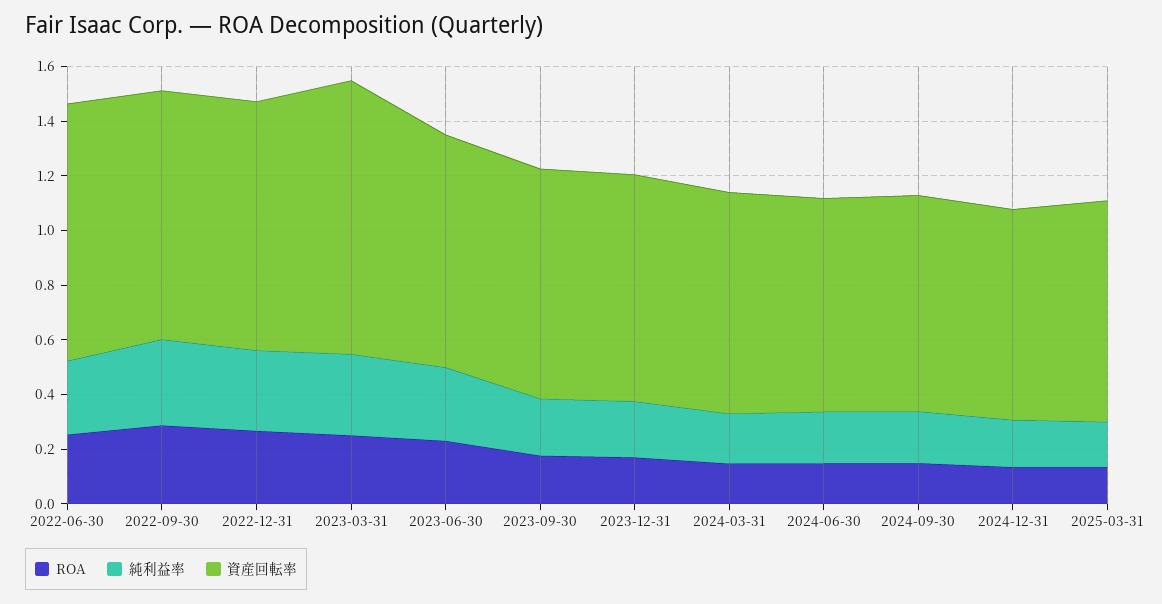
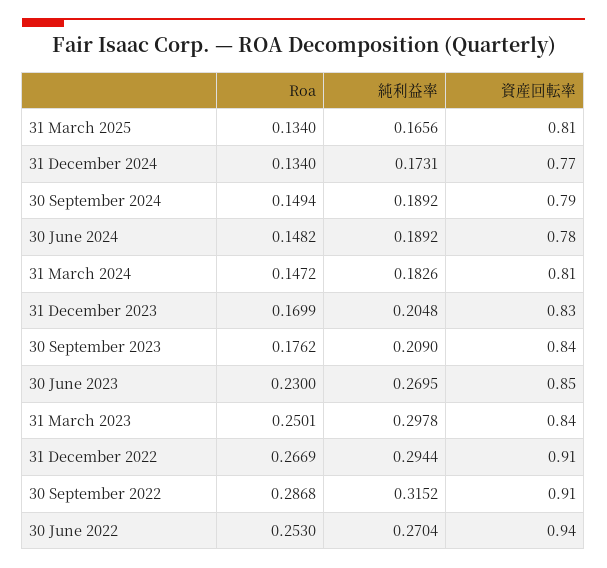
  {
    "ROA": {
      "2022-06-30": 0.253,
      "2022-09-30": 0.2868,
      "2022-12-31": 0.2669,
      "2023-03-31": 0.2501,
      "2023-06-30": 0.23,
      "2023-09-30": 0.1762,
      "2023-12-31": 0.1699,
      "2024-03-31": 0.1472,
      "2024-06-30": 0.1482,
      "2024-09-30": 0.1494,
      "2024-12-31": 0.134,
      "2025-03-31": 0.134
    },
    "純利益率": {
      "2022-06-30": 0.2704,
      "2022-09-30": 0.3152,
      "2022-12-31": 0.2944,
      "2023-03-31": 0.2978,
      "2023-06-30": 0.2695,
      "2023-09-30": 0.209,
      "2023-12-31": 0.2048,
      "2024-03-31": 0.1826,
      "2024-06-30": 0.1892,
      "2024-09-30": 0.1892,
      "2024-12-31": 0.1731,
      "2025-03-31": 0.1656
    },
    "資産回転率": {
      "2022-06-30": 0.94,
      "2022-09-30": 0.91,
      "2022-12-31": 0.91,
-     "2023-03-31": 1,
+     "2023-03-31": 0.84,
      "2023-06-30": 0.85,
      "2023-09-30": 0.84,
      "2023-12-31": 0.83,
      "2024-03-31": 0.81,
      "2024-06-30": 0.78,
      "2024-09-30": 0.79,
      "2024-12-31": 0.77,
      "2025-03-31": 0.81
    }
  }

